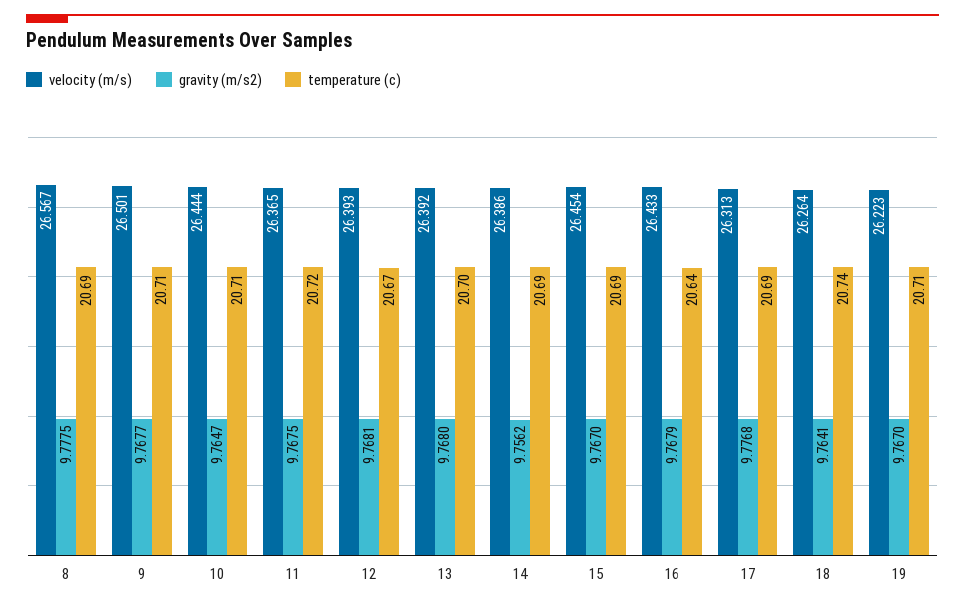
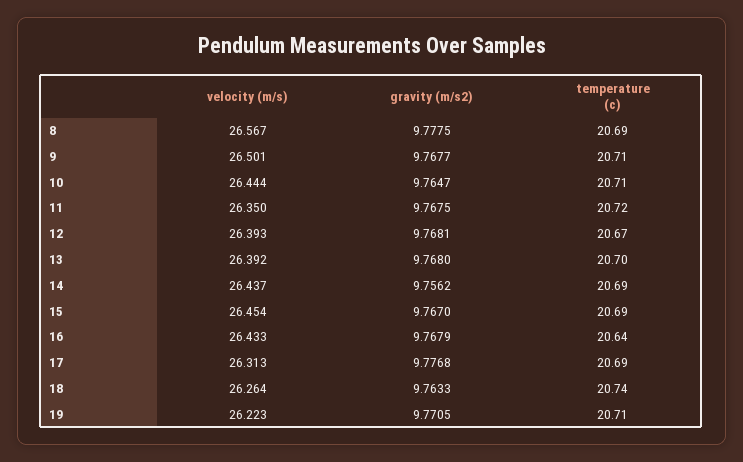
  {
    "velocity (m/s)": {
      "8": 26.567,
      "9": 26.501,
      "10": 26.444,
-     "11": 26.365,
+     "11": 26.35,
      "12": 26.393,
      "13": 26.392,
-     "14": 26.386,
+     "14": 26.437,
      "15": 26.454,
      "16": 26.433,
      "17": 26.313,
      "18": 26.264,
      "19": 26.223
    },
    "gravity (m/s2)": {
      "8": 9.7775,
      "9": 9.7677,
      "10": 9.7647,
      "11": 9.7675,
      "12": 9.7681,
      "13": 9.768,
      "14": 9.7562,
      "15": 9.767,
      "16": 9.7679,
      "17": 9.7768,
-     "18": 9.7641,
+     "18": 9.7633,
-     "19": 9.767
+     "19": 9.7705
    },
    "temperature (c)": {
      "8": 20.69,
      "9": 20.71,
      "10": 20.71,
      "11": 20.72,
      "12": 20.67,
      "13": 20.7,
      "14": 20.69,
      "15": 20.69,
      "16": 20.64,
      "17": 20.69,
      "18": 20.74,
      "19": 20.71
    }
  }

